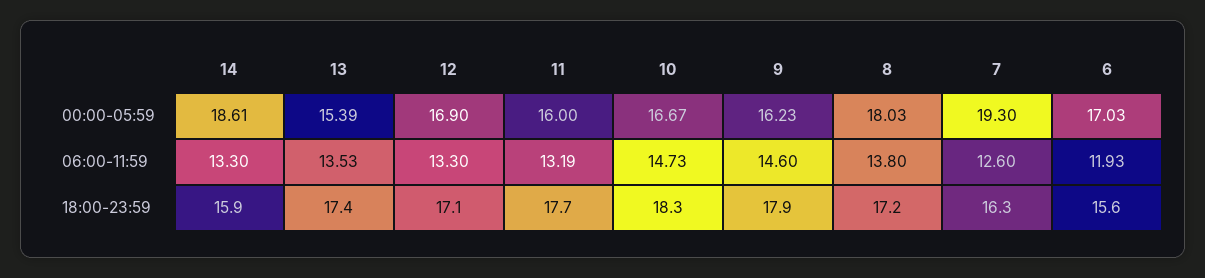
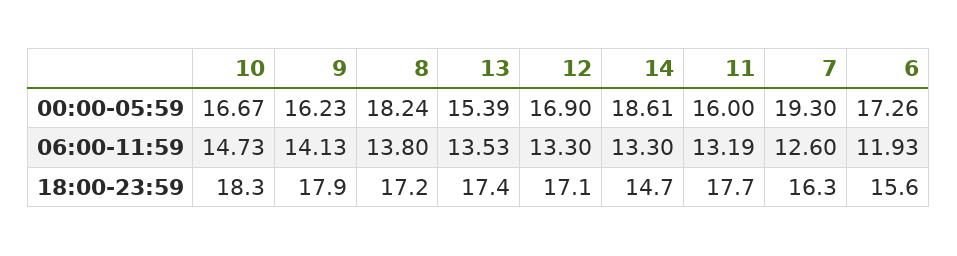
  {
    "14": {
      "00:00-05:59": 18.61,
      "06:00-11:59": 13.3,
-     "18:00-23:59": 15.9
+     "18:00-23:59": 14.7
    },
    "13": {
      "00:00-05:59": 15.39,
      "06:00-11:59": 13.53,
      "18:00-23:59": 17.4
    },
    "12": {
      "00:00-05:59": 16.9,
      "06:00-11:59": 13.3,
      "18:00-23:59": 17.1
    },
    "11": {
      "00:00-05:59": 16,
      "06:00-11:59": 13.19,
      "18:00-23:59": 17.7
    },
    "10": {
      "00:00-05:59": 16.67,
      "06:00-11:59": 14.73,
      "18:00-23:59": 18.3
    },
    "9": {
      "00:00-05:59": 16.23,
-     "06:00-11:59": 14.6,
+     "06:00-11:59": 14.13,
      "18:00-23:59": 17.9
    },
    "8": {
-     "00:00-05:59": 18.03,
+     "00:00-05:59": 18.24,
      "06:00-11:59": 13.8,
      "18:00-23:59": 17.2
    },
    "7": {
      "00:00-05:59": 19.3,
      "06:00-11:59": 12.6,
      "18:00-23:59": 16.3
    },
    "6": {
-     "00:00-05:59": 17.03,
+     "00:00-05:59": 17.26,
      "06:00-11:59": 11.93,
      "18:00-23:59": 15.6
    }
  }

